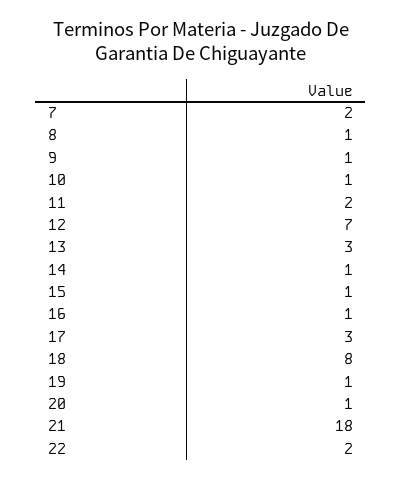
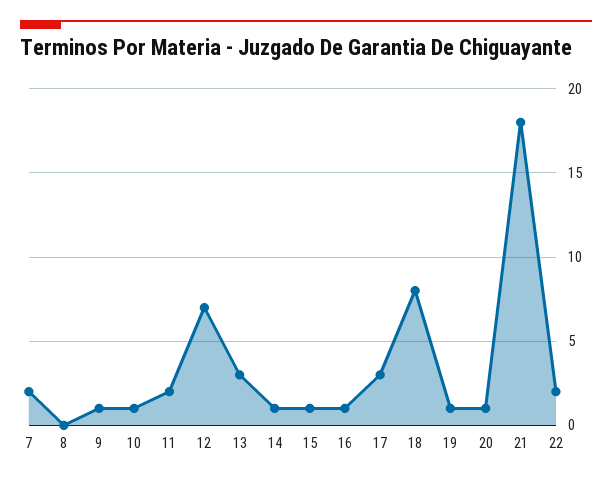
  {
    "7": 2,
-   "8": 1,
+   "8": 0,
    "9": 1,
    "10": 1,
    "11": 2,
    "12": 7,
    "13": 3,
    "14": 1,
    "15": 1,
    "16": 1,
    "17": 3,
    "18": 8,
    "19": 1,
    "20": 1,
    "21": 18,
    "22": 2
  }

